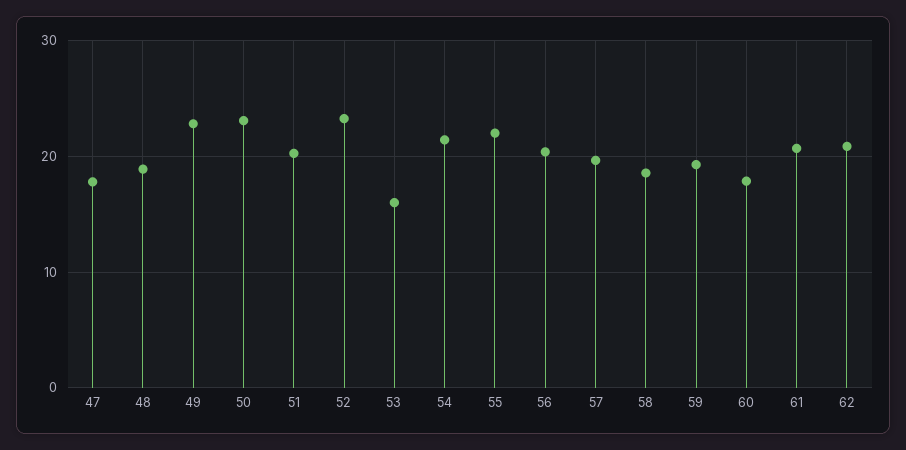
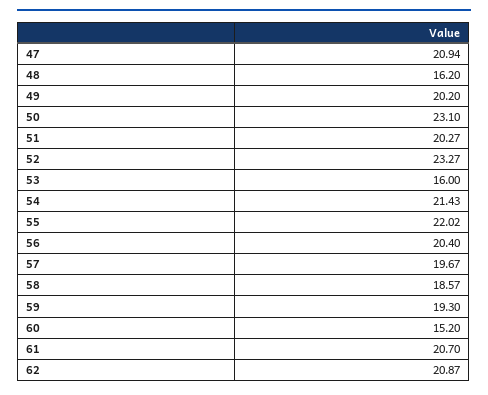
  {
-   "47": 18,
+   "47": 20.94,
-   "48": 19,
+   "48": 16.2,
-   "49": 23,
+   "49": 20.2,
    "50": 23.1,
    "51": 20.27,
    "52": 23.27,
    "53": 16,
    "54": 21.43,
    "55": 22.02,
    "56": 20.4,
    "57": 19.67,
    "58": 18.57,
    "59": 19.3,
-   "60": 18,
+   "60": 15.2,
    "61": 20.7,
    "62": 20.87
  }

